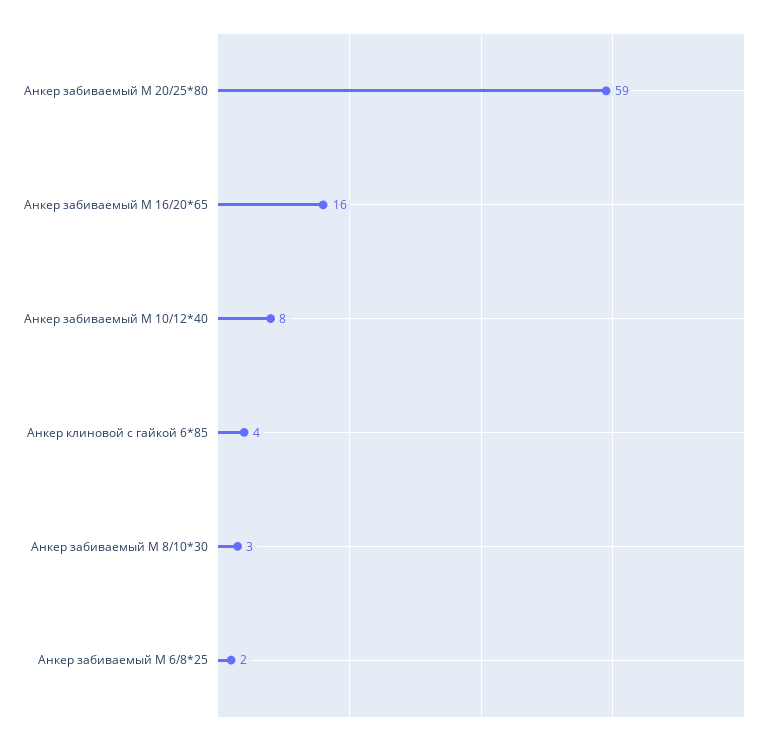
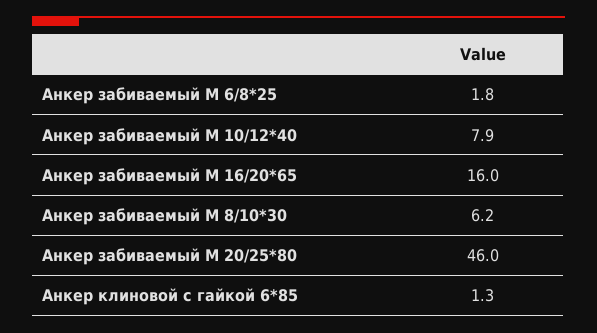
  {
-   "Анкер забиваемый М 20/25*80": 59,
+   "Анкер забиваемый М 20/25*80": 46,
    "Анкер забиваемый М 16/20*65": 16,
    "Анкер забиваемый М 10/12*40": 7.9,
-   "Анкер клиновой с гайкой 6*85": 4,
+   "Анкер клиновой с гайкой 6*85": 1.3,
-   "Анкер забиваемый М 8/10*30": 3,
+   "Анкер забиваемый М 8/10*30": 6.2,
    "Анкер забиваемый М 6/8*25": 1.8
  }

